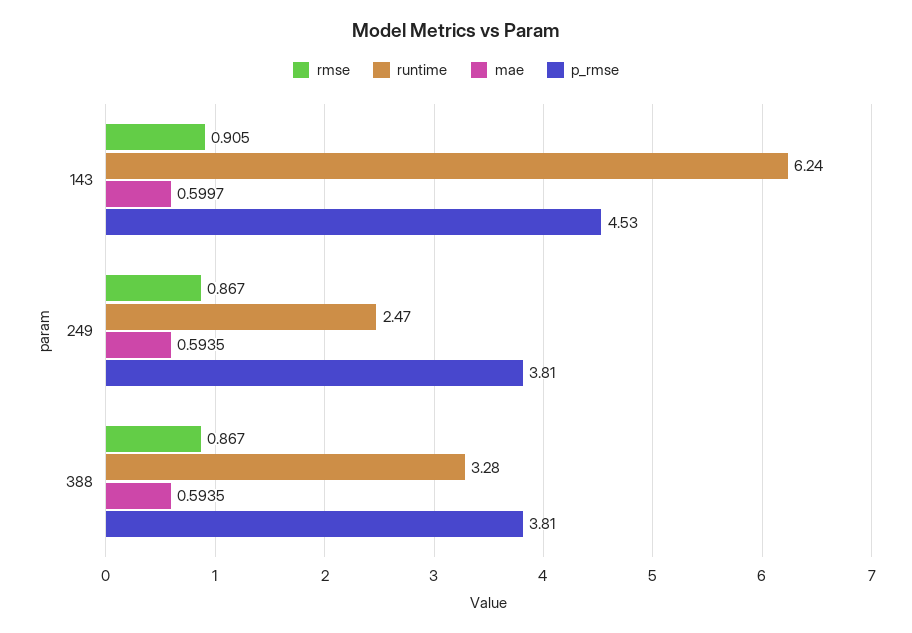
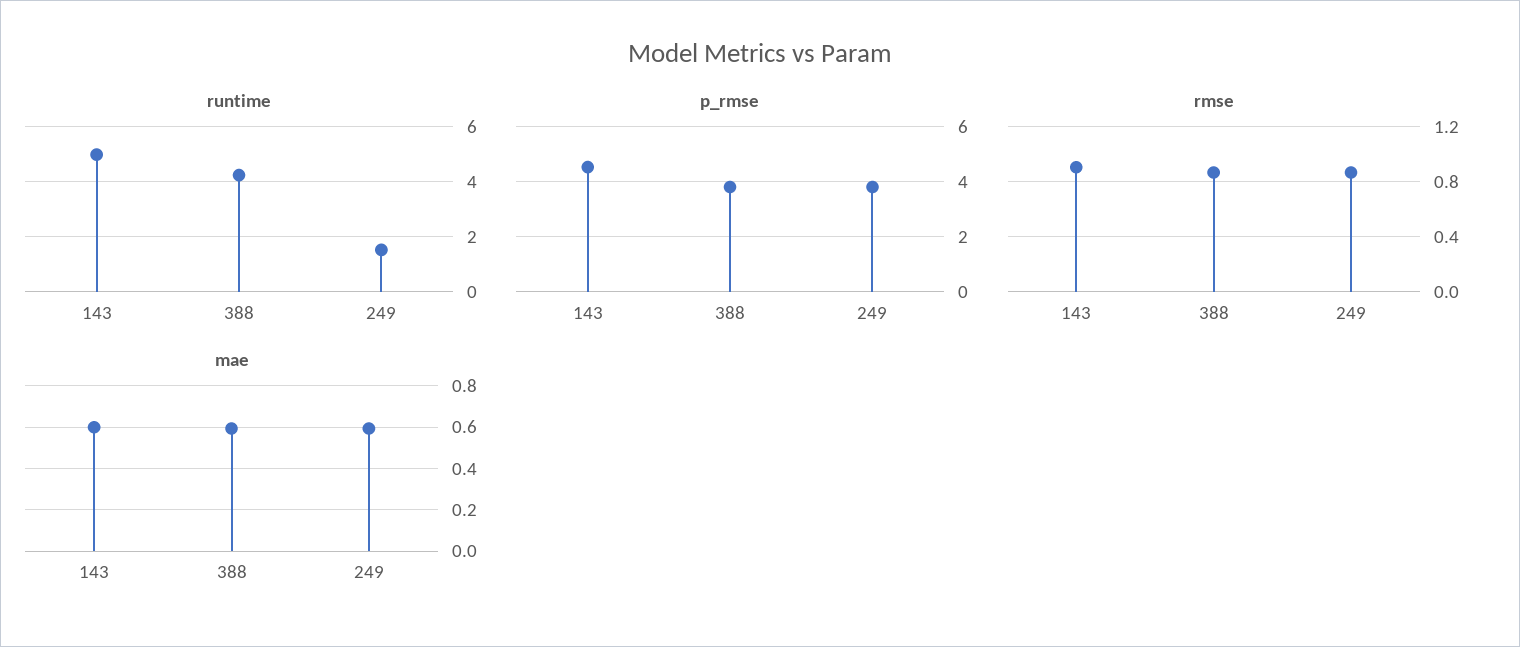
  {
    "rmse": {
      "143": 0.905,
      "249": 0.867,
      "388": 0.867
    },
    "runtime": {
-     "143": 6.24,
+     "143": 5,
-     "249": 2.47,
+     "249": 1.5,
-     "388": 3.28
+     "388": 4.25
    },
    "mae": {
      "143": 0.5997,
      "249": 0.5935,
      "388": 0.5935
    },
    "p_rmse": {
      "143": 4.53,
      "249": 3.81,
      "388": 3.81
    }
  }

